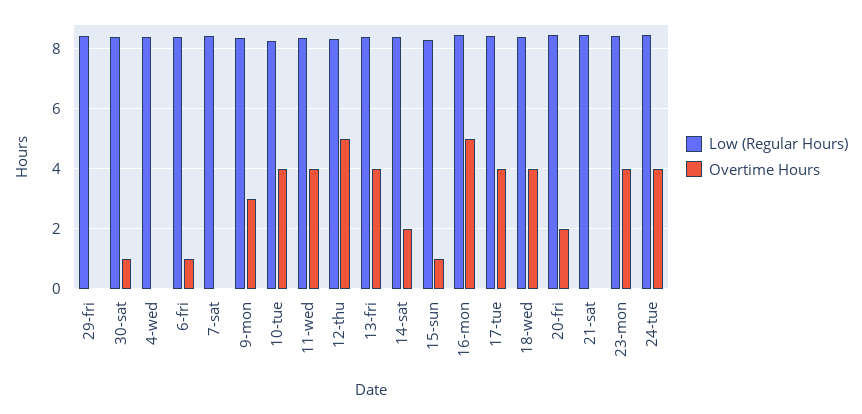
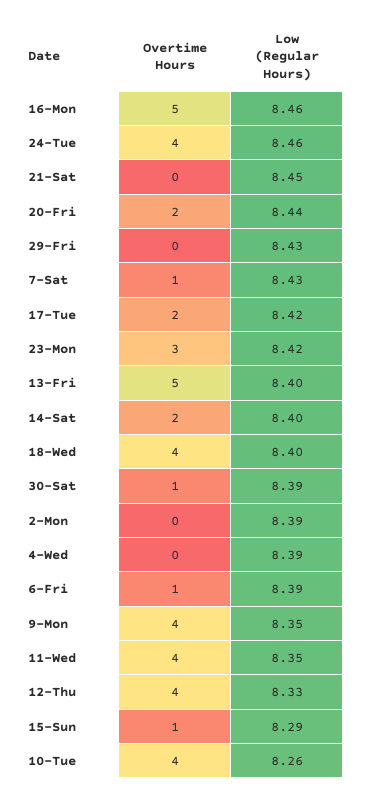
  {
    "Low (Regular Hours)": {
      "29-fri": 8.43,
      "30-sat": 8.39,
      "4-wed": 8.39,
      "6-fri": 8.39,
      "7-sat": 8.43,
      "9-mon": 8.35,
      "10-tue": 8.26,
      "11-wed": 8.35,
      "12-thu": 8.33,
      "13-fri": 8.4,
      "14-sat": 8.4,
      "15-sun": 8.29,
      "16-mon": 8.46,
      "17-tue": 8.42,
      "18-wed": 8.4,
      "20-fri": 8.44,
      "21-sat": 8.45,
      "23-mon": 8.42,
-     "24-tue": 8.46
+     "24-tue": 8.46,
+     "2-Mon": 8.39
    },
    "Overtime Hours": {
      "29-fri": 0,
      "30-sat": 1,
      "4-wed": 0,
      "6-fri": 1,
-     "7-sat": 0,
+     "7-sat": 1,
-     "9-mon": 3,
+     "9-mon": 4,
      "10-tue": 4,
      "11-wed": 4,
-     "12-thu": 5,
+     "12-thu": 4,
-     "13-fri": 4,
+     "13-fri": 5,
      "14-sat": 2,
      "15-sun": 1,
      "16-mon": 5,
-     "17-tue": 4,
+     "17-tue": 2,
      "18-wed": 4,
      "20-fri": 2,
      "21-sat": 0,
-     "23-mon": 4,
+     "23-mon": 3,
-     "24-tue": 4
+     "24-tue": 4,
+     "2-Mon": 0
    }
  }

